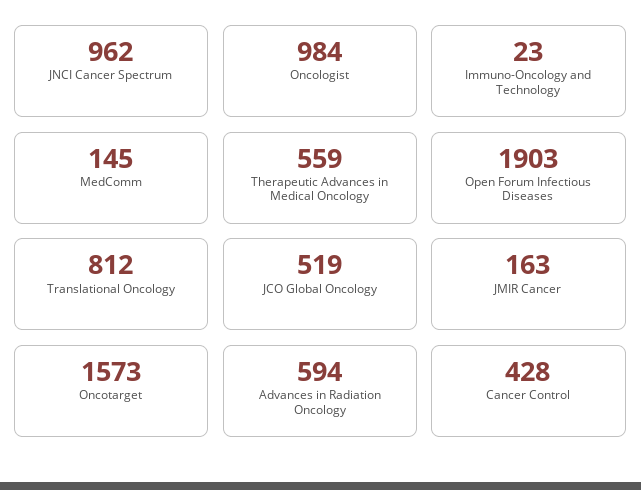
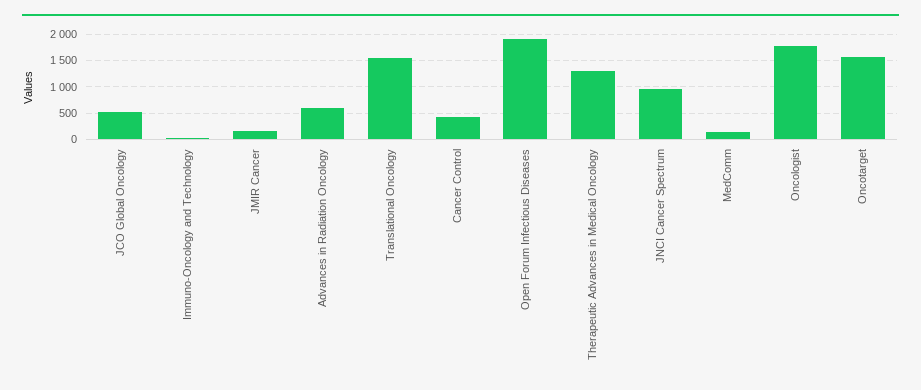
  {
    "JNCI Cancer Spectrum": 962,
-   "Oncologist": 984,
+   "Oncologist": 1750,
    "Immuno-Oncology and Technology": 23,
    "MedComm": 145,
-   "Therapeutic Advances in Medical Oncology": 559,
+   "Therapeutic Advances in Medical Oncology": 1250,
    "Open Forum Infectious Diseases": 1903,
-   "Translational Oncology": 812,
+   "Translational Oncology": 1500,
    "JCO Global Oncology": 519,
    "JMIR Cancer": 163,
    "Oncotarget": 1573,
    "Advances in Radiation Oncology": 594,
    "Cancer Control": 428
  }

